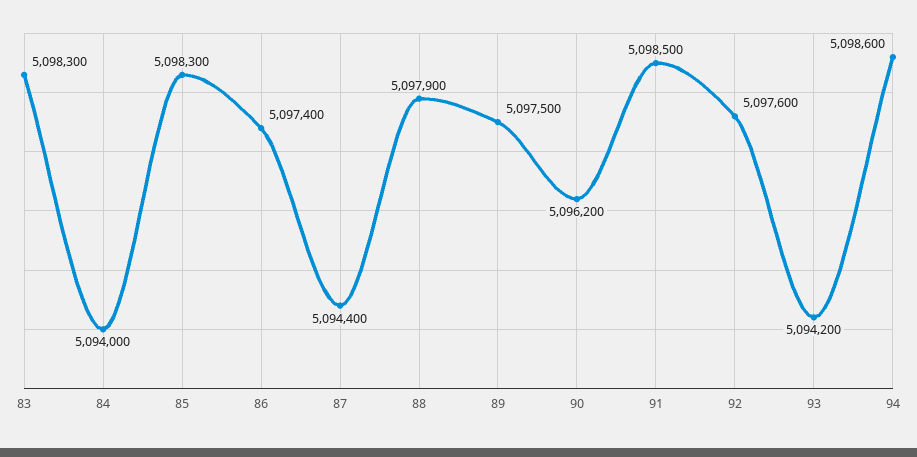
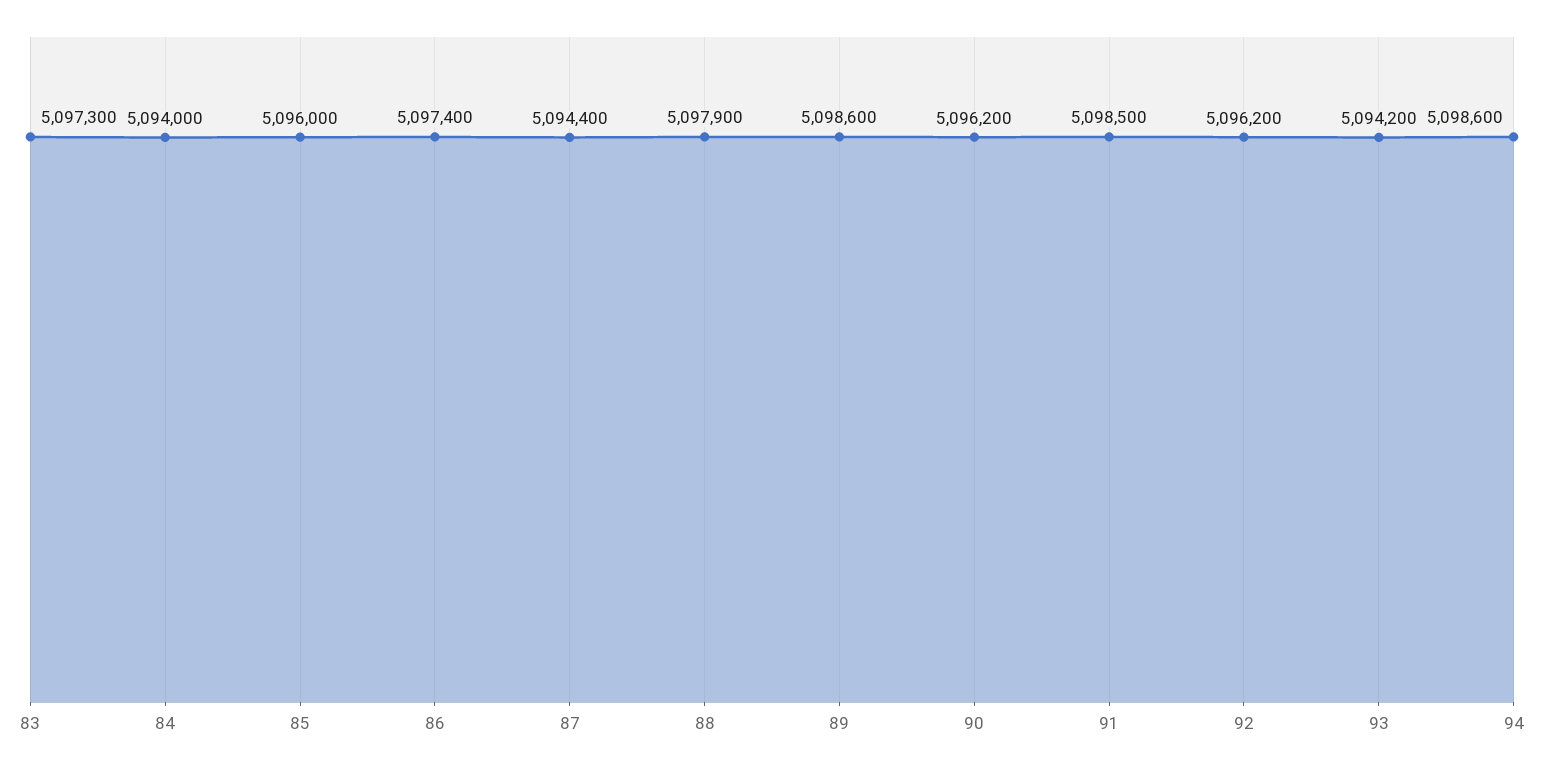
  {
-   "83": 5098300,
+   "83": 5097300,
    "84": 5094000,
-   "85": 5098300,
+   "85": 5096000,
    "86": 5097400,
    "87": 5094400,
    "88": 5097900,
-   "89": 5097500,
+   "89": 5098600,
    "90": 5096200,
    "91": 5098500,
-   "92": 5097600,
+   "92": 5096200,
    "93": 5094200,
    "94": 5098600
  }

